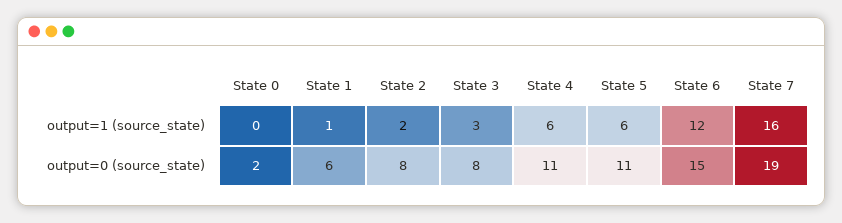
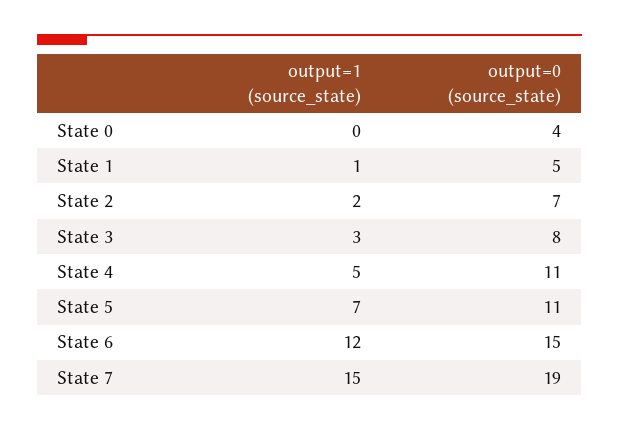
  {
    "State 0": {
      "output=1 (source_state)": 0,
-     "output=0 (source_state)": 2
+     "output=0 (source_state)": 4
    },
    "State 1": {
      "output=1 (source_state)": 1,
-     "output=0 (source_state)": 6
+     "output=0 (source_state)": 5
    },
    "State 2": {
      "output=1 (source_state)": 2,
-     "output=0 (source_state)": 8
+     "output=0 (source_state)": 7
    },
    "State 3": {
      "output=1 (source_state)": 3,
      "output=0 (source_state)": 8
    },
    "State 4": {
-     "output=1 (source_state)": 6,
+     "output=1 (source_state)": 5,
      "output=0 (source_state)": 11
    },
    "State 5": {
-     "output=1 (source_state)": 6,
+     "output=1 (source_state)": 7,
      "output=0 (source_state)": 11
    },
    "State 6": {
      "output=1 (source_state)": 12,
      "output=0 (source_state)": 15
    },
    "State 7": {
-     "output=1 (source_state)": 16,
+     "output=1 (source_state)": 15,
      "output=0 (source_state)": 19
    }
  }

